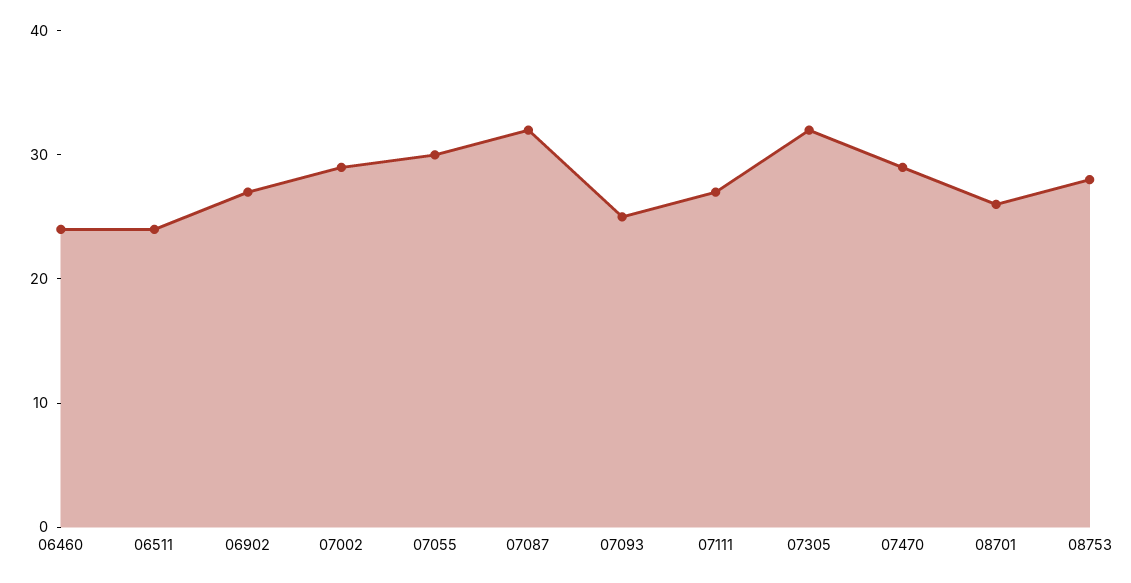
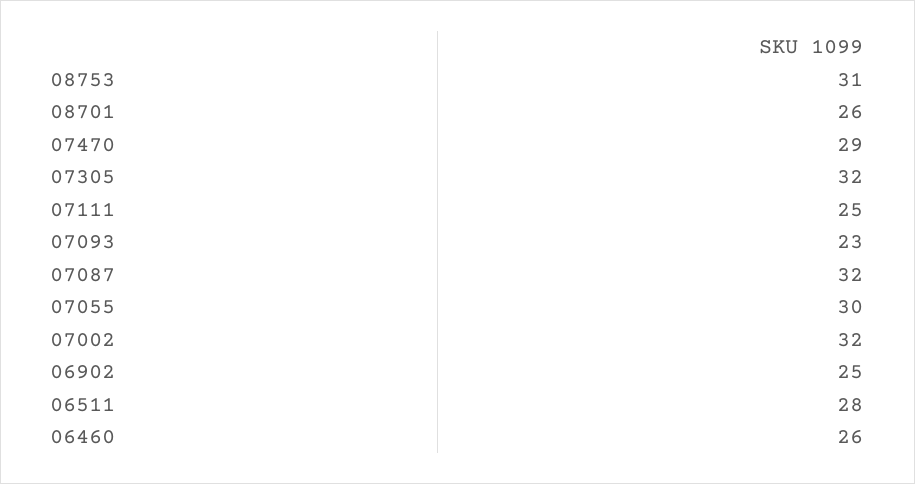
  {
-   "06460": 24,
+   "06460": 26,
-   "06511": 24,
+   "06511": 28,
-   "06902": 27,
+   "06902": 25,
-   "07002": 29,
+   "07002": 32,
    "07055": 30,
    "07087": 32,
-   "07093": 25,
+   "07093": 23,
-   "07111": 27,
+   "07111": 25,
    "07305": 32,
    "07470": 29,
    "08701": 26,
-   "08753": 28
+   "08753": 31
  }

